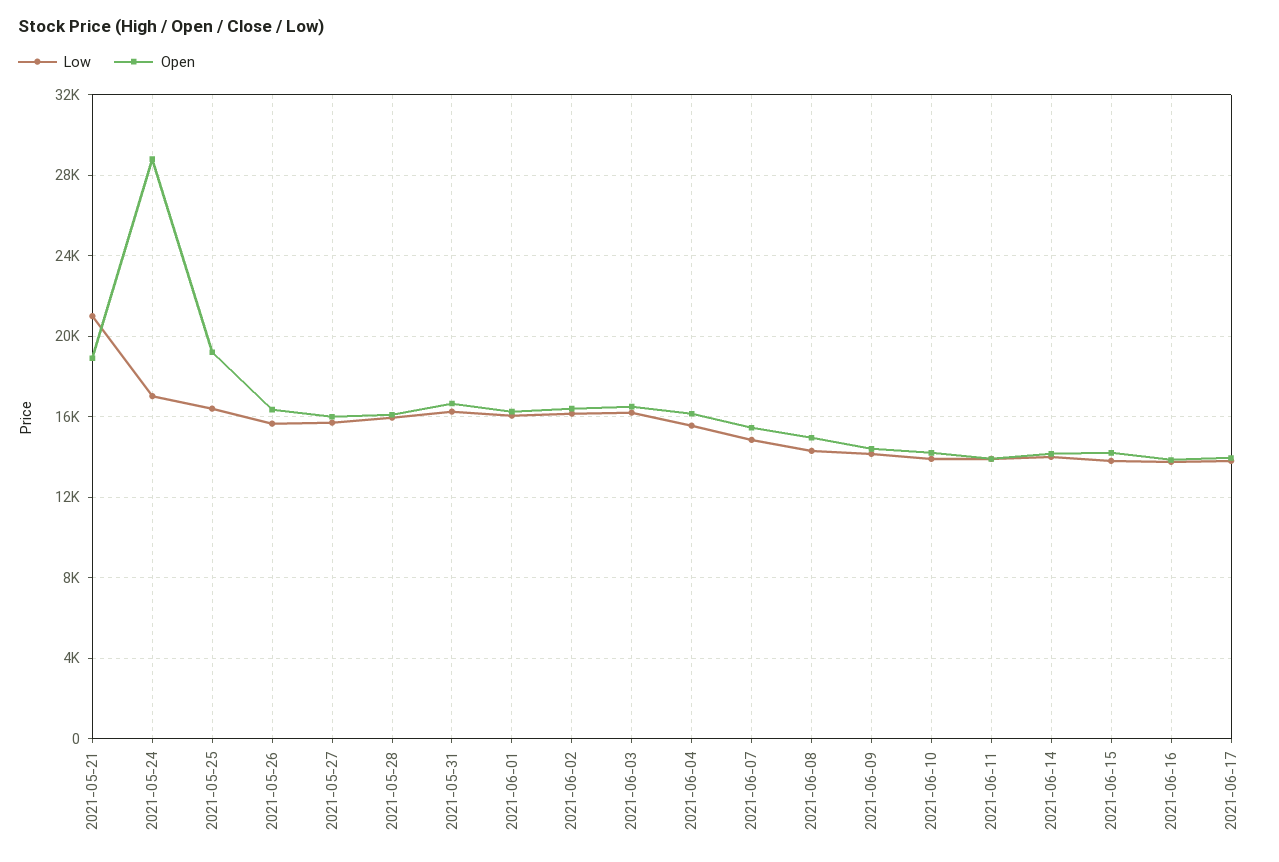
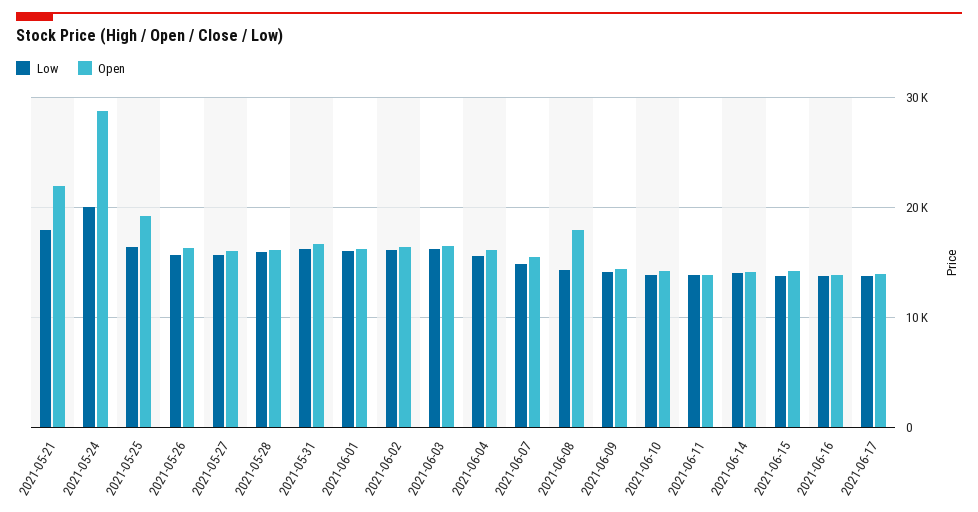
  {
    "Low": {
-     "2021-05-21": 21000,
+     "2021-05-21": 18000,
-     "2021-05-24": 17000,
+     "2021-05-24": 20000,
      "2021-05-25": 16500,
      "2021-05-26": 15500,
      "2021-05-27": 15500,
      "2021-05-28": 16000,
      "2021-05-31": 16500,
      "2021-06-01": 16000,
      "2021-06-02": 16000,
      "2021-06-03": 16000,
      "2021-06-04": 15500,
      "2021-06-07": 15000,
      "2021-06-08": 14500,
      "2021-06-09": 14000,
      "2021-06-10": 14000,
      "2021-06-11": 14000,
      "2021-06-14": 14000,
      "2021-06-15": 14000,
      "2021-06-16": 14000,
      "2021-06-17": 14000
    },
    "Open": {
-     "2021-05-21": 19000,
+     "2021-05-21": 22000,
      "2021-05-24": 29000,
      "2021-05-25": 19000,
      "2021-05-26": 16500,
      "2021-05-27": 16000,
      "2021-05-28": 16000,
      "2021-05-31": 16500,
      "2021-06-01": 16500,
      "2021-06-02": 16500,
      "2021-06-03": 16500,
      "2021-06-04": 16000,
      "2021-06-07": 15500,
-     "2021-06-08": 15000,
+     "2021-06-08": 18000,
      "2021-06-09": 14500,
      "2021-06-10": 14000,
      "2021-06-11": 14000,
      "2021-06-14": 14000,
      "2021-06-15": 14000,
      "2021-06-16": 14000,
      "2021-06-17": 14000
    }
  }

